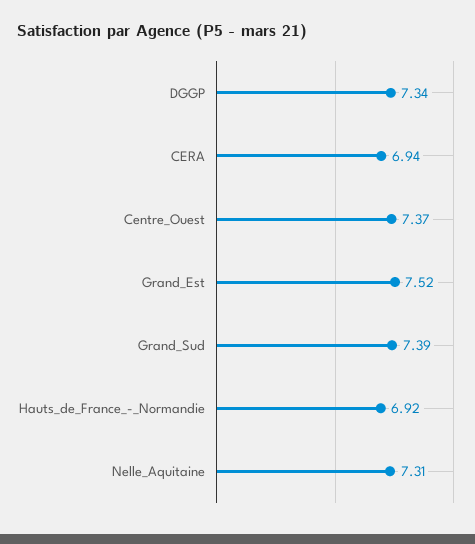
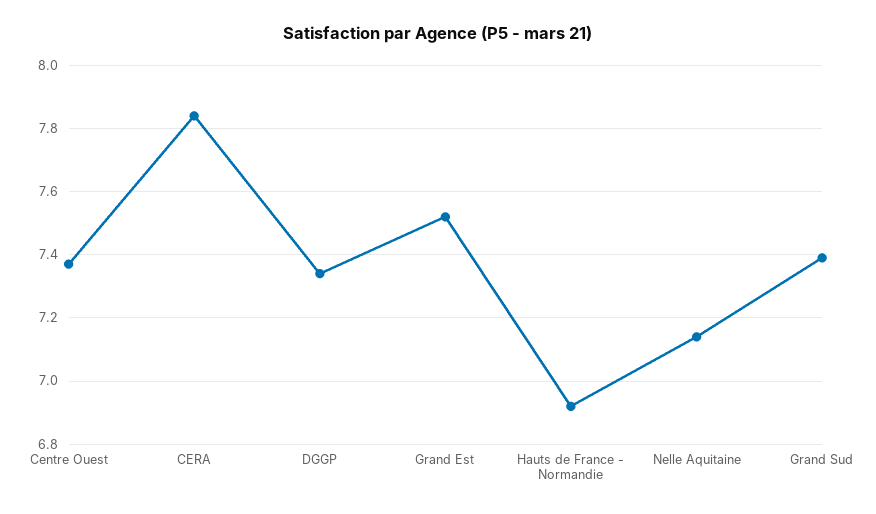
  {
    "DGGP": 7.34,
-   "CERA": 6.94,
+   "CERA": 7.85,
    "Centre_Ouest": 7.37,
    "Grand_Est": 7.52,
    "Grand_Sud": 7.39,
    "Hauts_de_France_-_Normandie": 6.92,
-   "Nelle_Aquitaine": 7.31
+   "Nelle_Aquitaine": 7.15
  }

